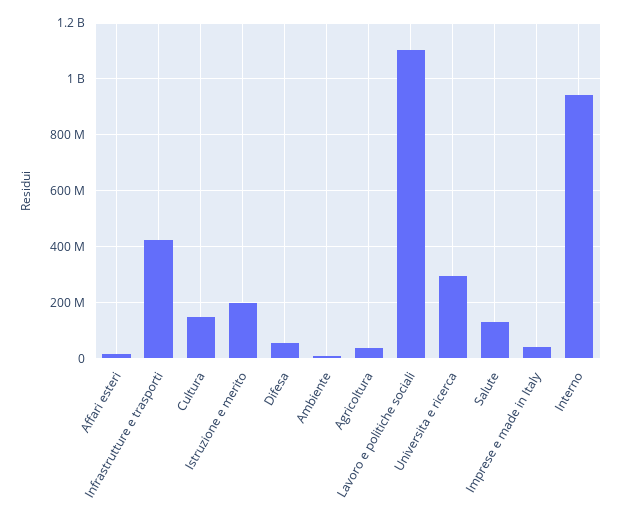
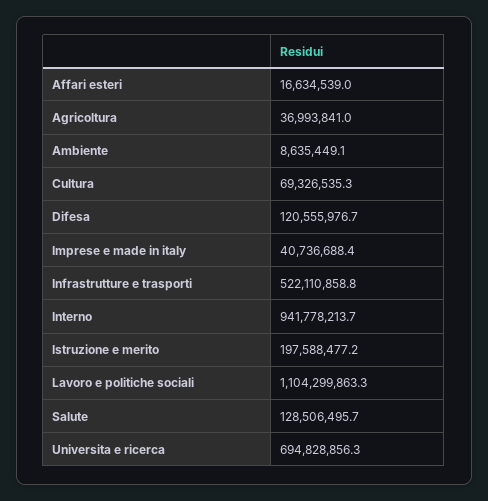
  {
    "Affari esteri": 16634539,
-   "Infrastrutture e trasporti": 425000000,
+   "Infrastrutture e trasporti": 522110858.8,
-   "Cultura": 150000000,
+   "Cultura": 69326535.3,
    "Istruzione e merito": 197588477.2,
-   "Difesa": 50000000,
+   "Difesa": 120555976.7,
    "Ambiente": 8635449.1,
    "Agricoltura": 36993841,
    "Lavoro e politiche sociali": 1104299863.3,
-   "Universita e ricerca": 300000000,
+   "Universita e ricerca": 694828856.3,
    "Salute": 128506495.7,
    "Imprese e made in Italy": 40736688.4,
    "Interno": 941778213.7
  }

